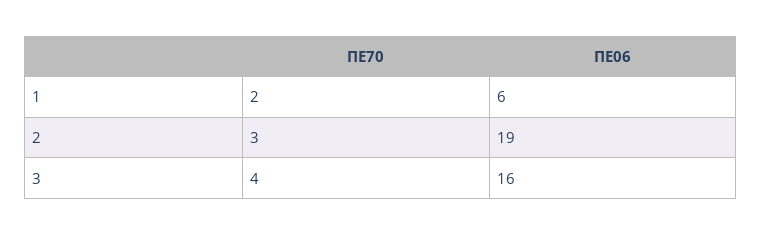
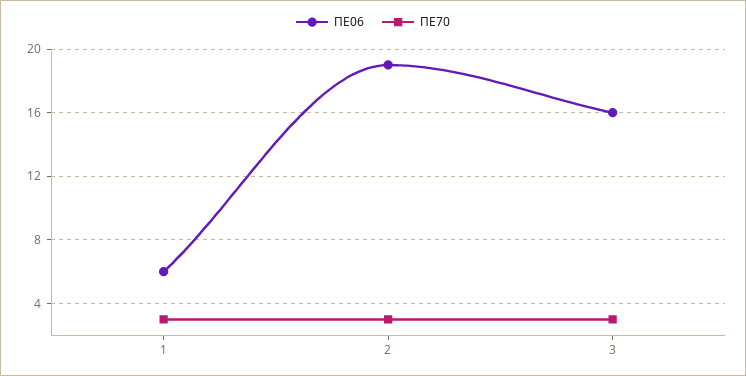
  {
    "ΠΕ70": {
-     "1": 2,
+     "1": 3,
      "2": 3,
-     "3": 4
+     "3": 3
    },
    "ΠΕ06": {
      "1": 6,
      "2": 19,
      "3": 16
    }
  }

